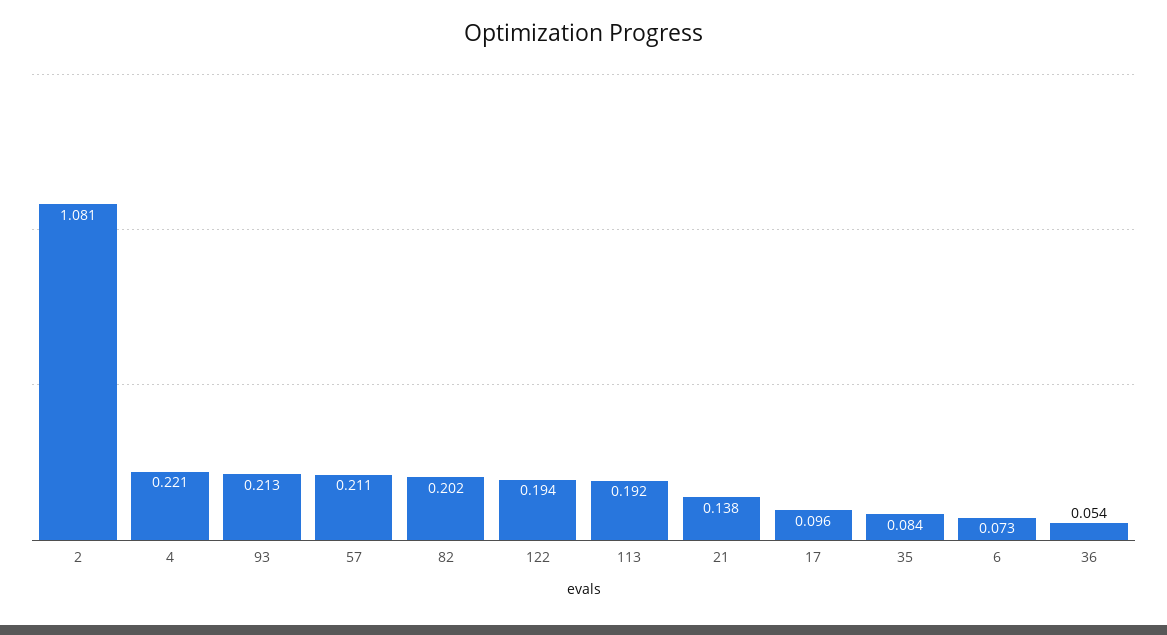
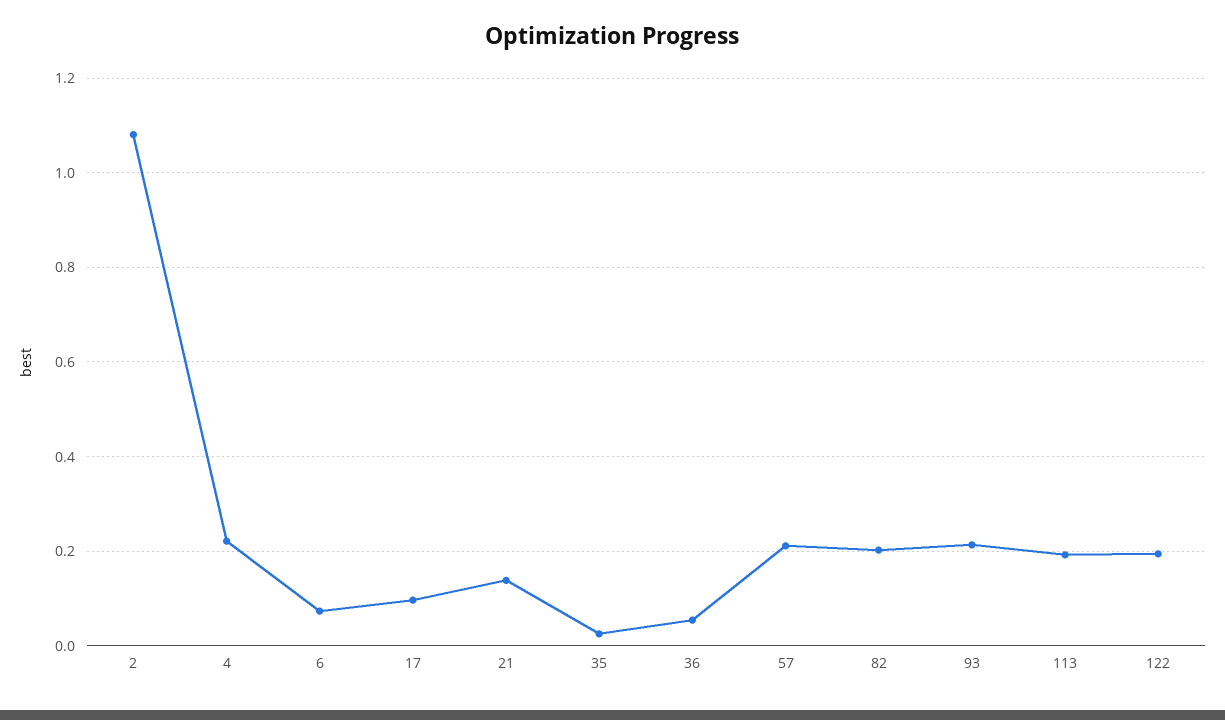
  {
    "2": 1.081,
    "4": 0.221,
    "93": 0.213,
    "57": 0.211,
    "82": 0.202,
    "122": 0.194,
    "113": 0.192,
    "21": 0.138,
    "17": 0.096,
-   "35": 0.084,
+   "35": 0.02,
    "6": 0.073,
    "36": 0.054
  }

